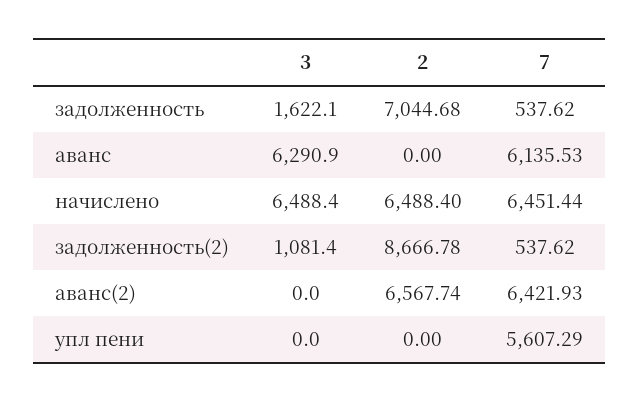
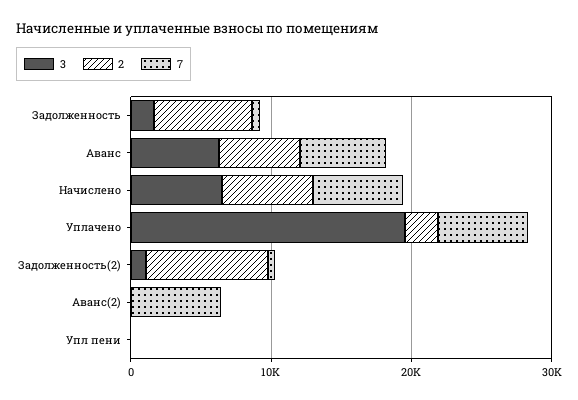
  {
    "3": {
      "задолженность": 1622.1,
      "аванс": 6290.9,
      "начислено": 6488.4,
      "задолженность(2)": 1081.4,
      "аванс(2)": 0,
-     "упл пени": 0
+     "упл пени": 0,
+     "Уплачено": 20000
    },
    "2": {
      "задолженность": 7044.68,
-     "аванс": 0,
+     "аванс": 6000,
      "начислено": 6488.4,
      "задолженность(2)": 8666.78,
-     "аванс(2)": 6567.74,
+     "аванс(2)": 0,
-     "упл пени": 0
+     "упл пени": 0,
+     "Уплачено": 2000
    },
    "7": {
      "задолженность": 537.62,
      "аванс": 6135.53,
      "начислено": 6451.44,
      "задолженность(2)": 537.62,
      "аванс(2)": 6421.93,
-     "упл пени": 5607.29
+     "упл пени": 0,
+     "Уплачено": 6000
    }
  }

